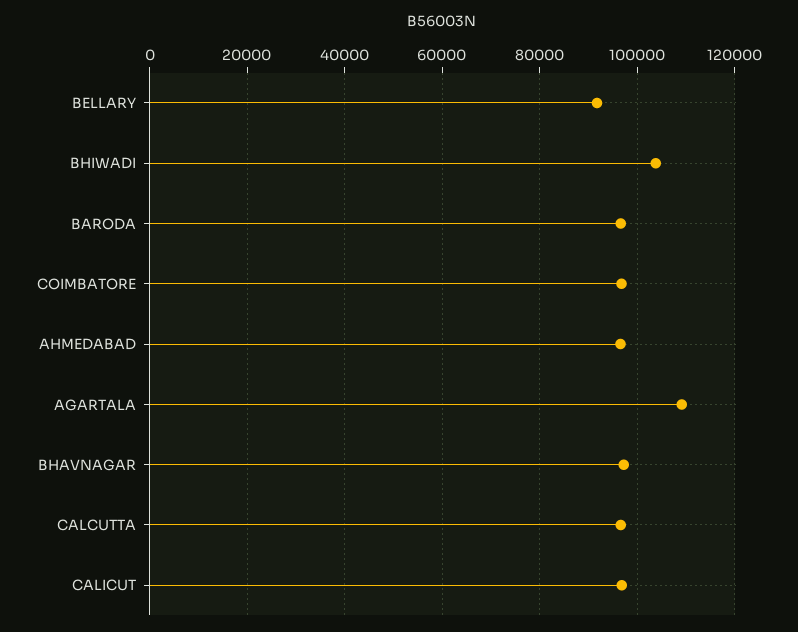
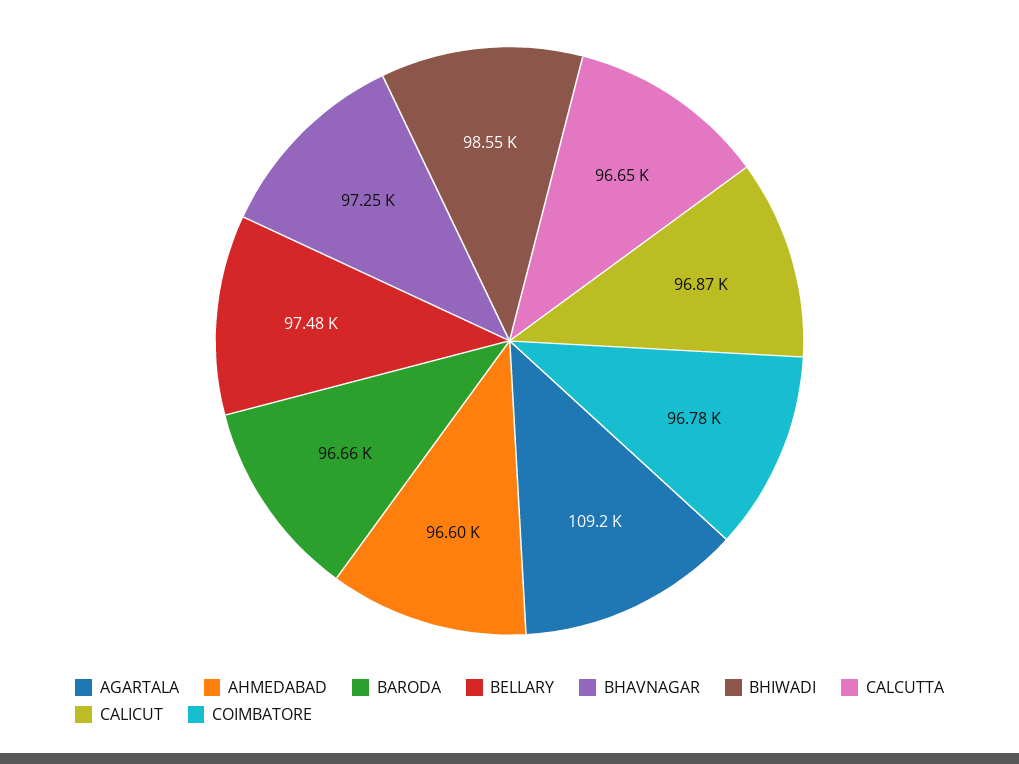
  {
-   "BELLARY": 92000,
+   "BELLARY": 97480,
-   "BHIWADI": 104000,
+   "BHIWADI": 98550,
    "BARODA": 96660,
    "COIMBATORE": 96780,
    "AHMEDABAD": 96600,
    "AGARTALA": 109200,
    "BHAVNAGAR": 97250,
    "CALCUTTA": 96650,
    "CALICUT": 96870
  }

